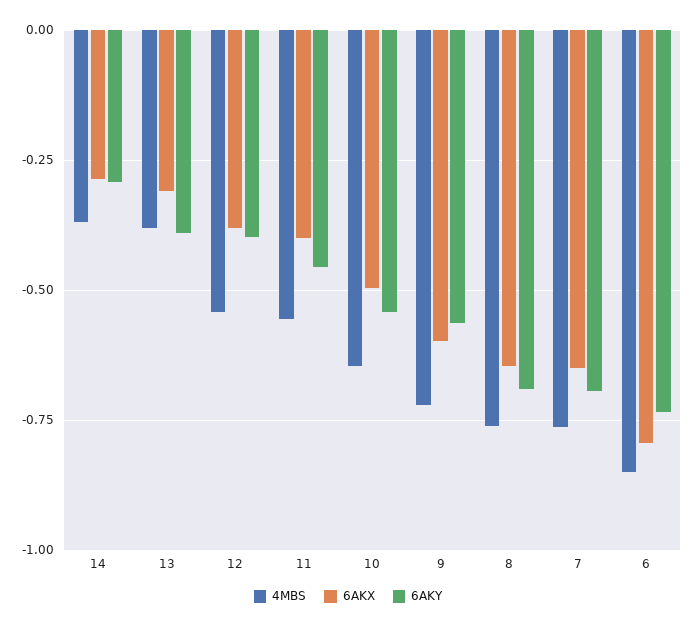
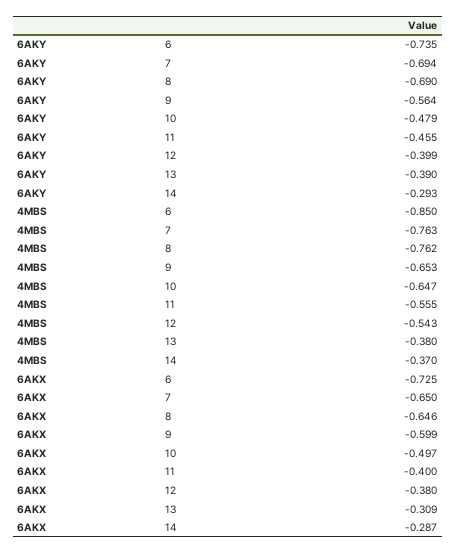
  {
    "4MBS": {
      "14": -0.37,
      "13": -0.38,
      "12": -0.543,
      "11": -0.555,
      "10": -0.647,
-     "9": -0.725,
+     "9": -0.653,
      "8": -0.762,
      "7": -0.763,
      "6": -0.85
    },
    "6AKX": {
      "14": -0.287,
      "13": -0.309,
      "12": -0.38,
      "11": -0.4,
      "10": -0.497,
      "9": -0.599,
      "8": -0.646,
      "7": -0.65,
-     "6": -0.8
+     "6": -0.725
    },
    "6AKY": {
      "14": -0.293,
      "13": -0.39,
      "12": -0.399,
      "11": -0.455,
-     "10": -0.55,
+     "10": -0.479,
      "9": -0.564,
      "8": -0.69,
      "7": -0.694,
      "6": -0.735
    }
  }

